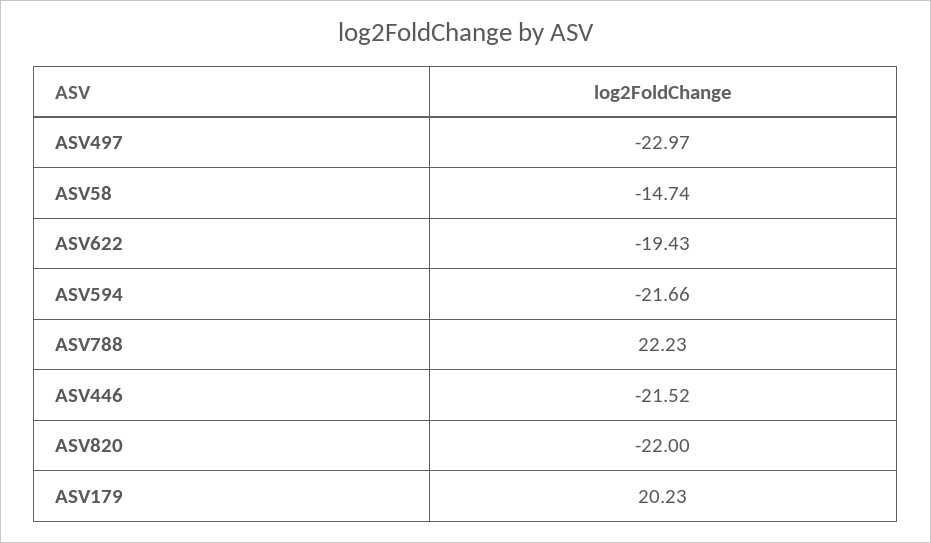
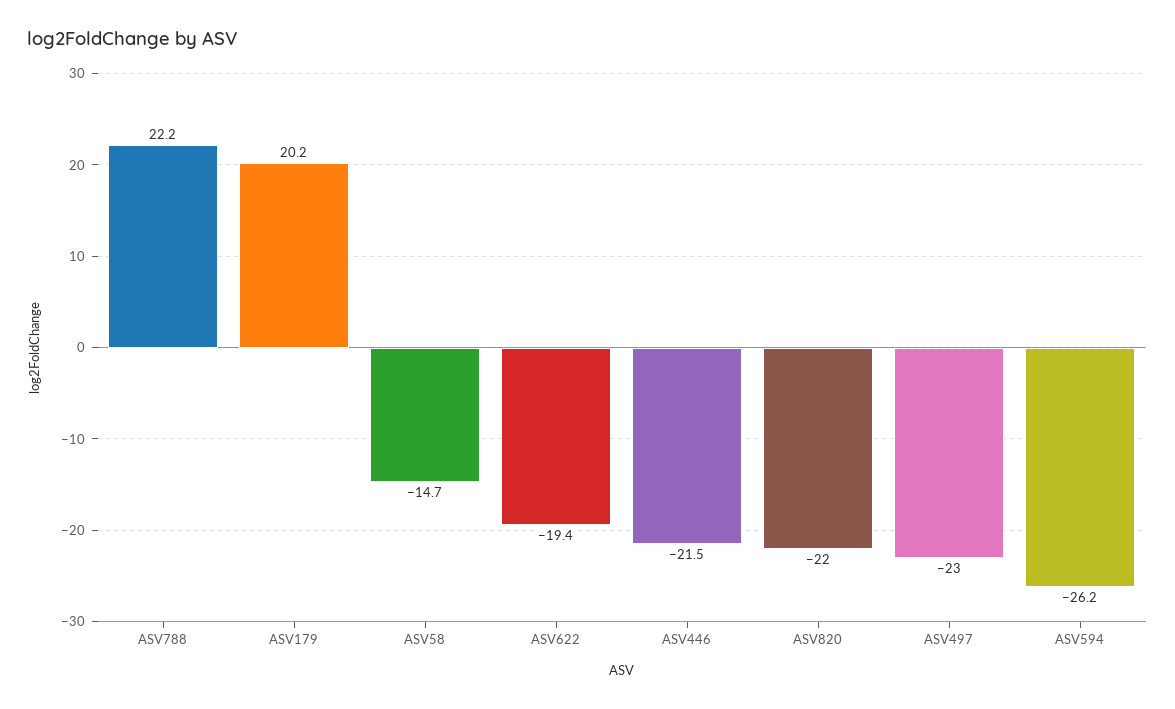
  {
    "ASV497": -22.97,
    "ASV58": -14.74,
    "ASV622": -19.43,
-   "ASV594": -21.66,
+   "ASV594": -26.2,
    "ASV788": 22.23,
    "ASV446": -21.52,
    "ASV820": -22,
    "ASV179": 20.23
  }

